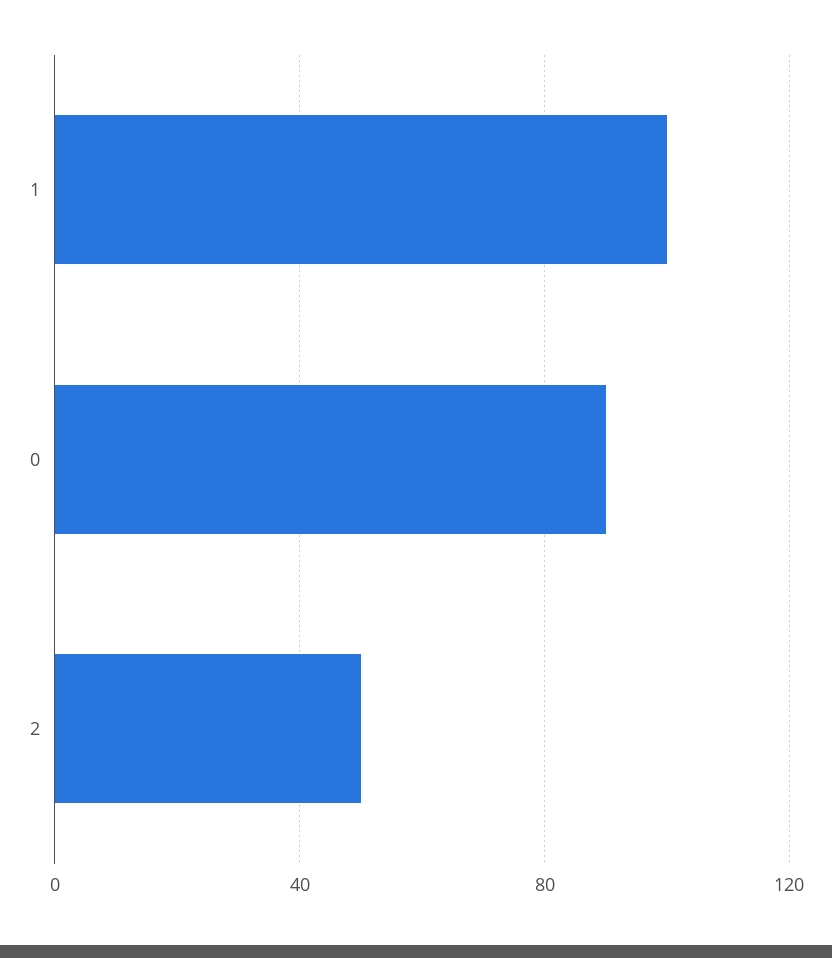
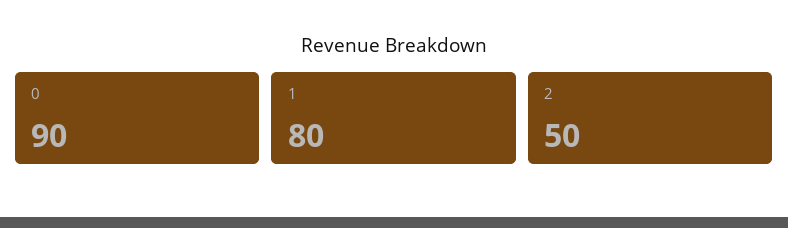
  {
-   "1": 100,
+   "1": 80,
    "0": 90,
    "2": 50
  }

